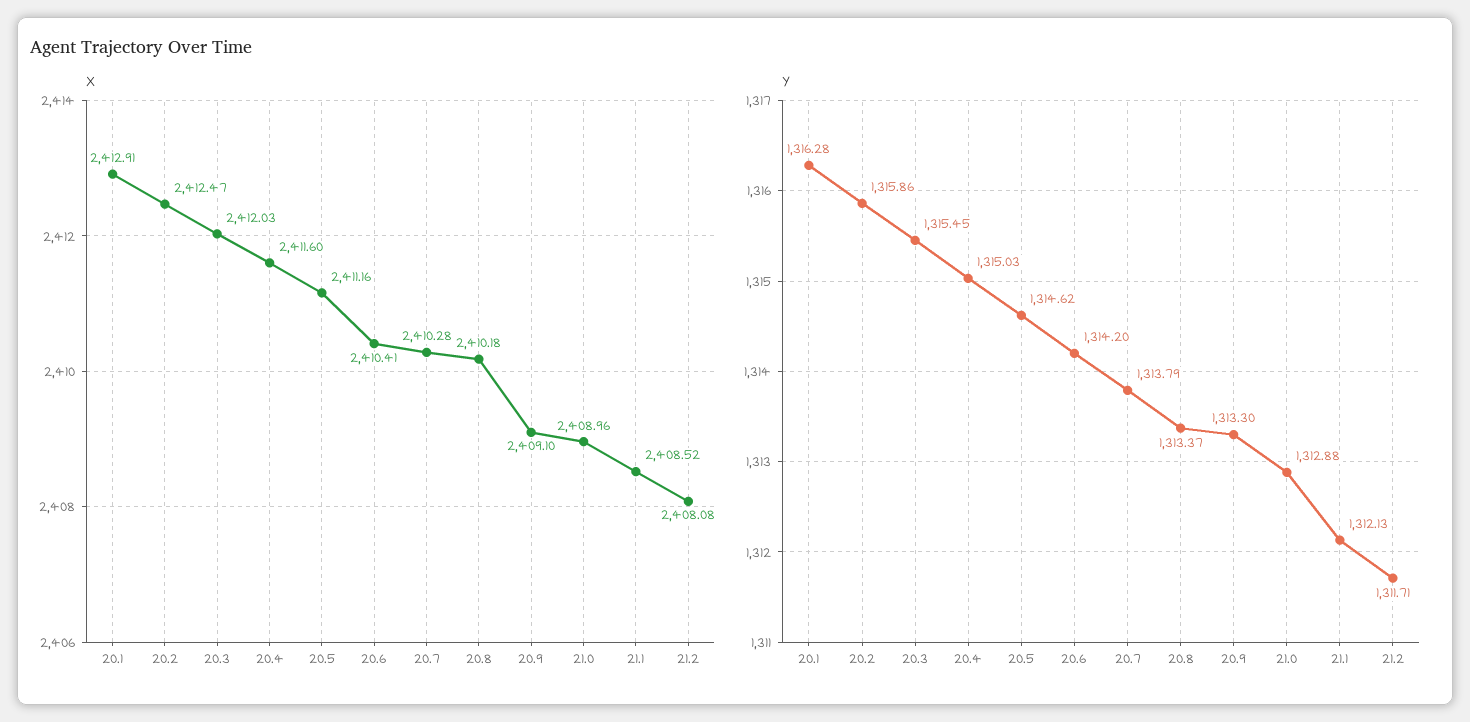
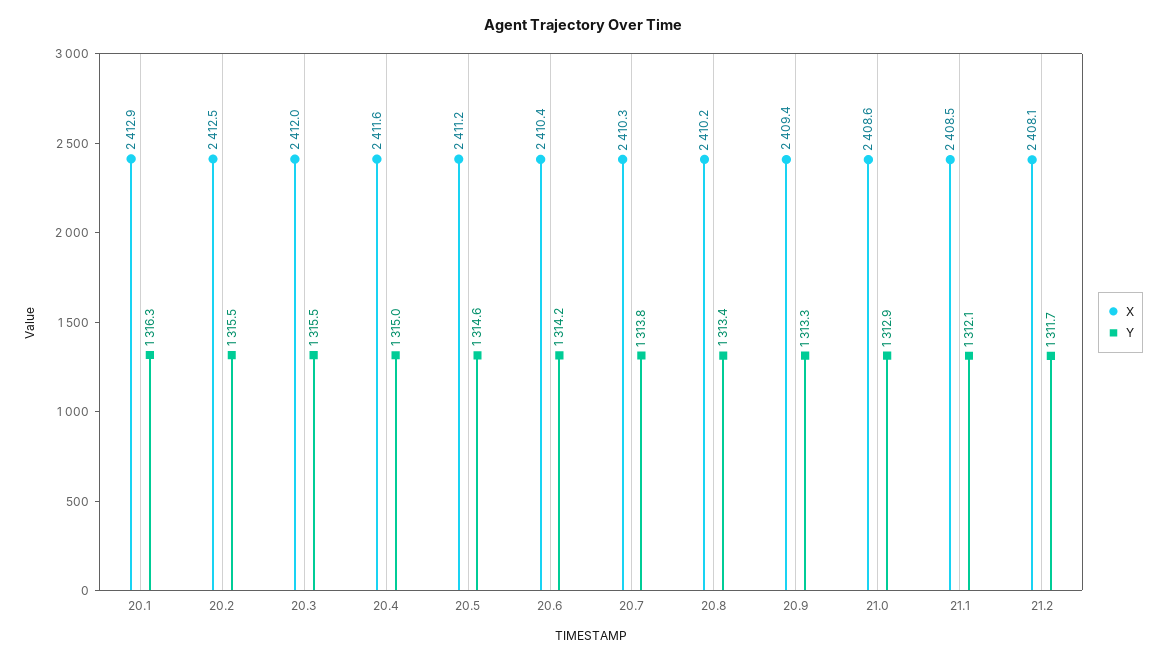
  {
    "X": {
      "20.1": 2412.91,
      "20.2": 2412.47,
      "20.3": 2412.03,
      "20.4": 2411.6,
      "20.5": 2411.16,
      "20.6": 2410.41,
      "20.7": 2410.28,
      "20.8": 2410.18,
-     "20.9": 2409.1,
+     "20.9": 2409.4,
-     "21.0": 2408.96,
+     "21.0": 2408.6,
      "21.1": 2408.52,
      "21.2": 2408.08
    },
    "Y": {
      "20.1": 1316.28,
-     "20.2": 1315.86,
+     "20.2": 1315.5,
      "20.3": 1315.45,
      "20.4": 1315.03,
      "20.5": 1314.62,
      "20.6": 1314.2,
      "20.7": 1313.79,
      "20.8": 1313.37,
      "20.9": 1313.3,
      "21.0": 1312.88,
      "21.1": 1312.13,
      "21.2": 1311.71
    }
  }

